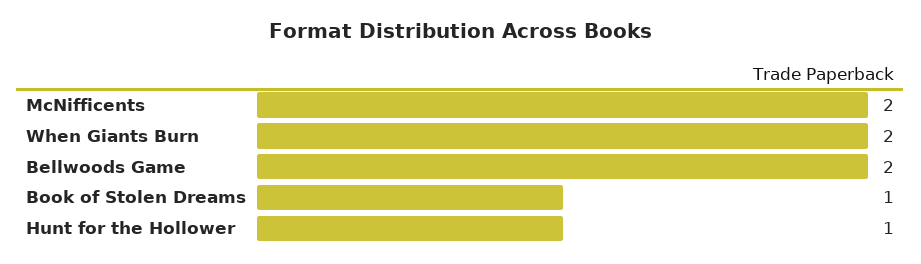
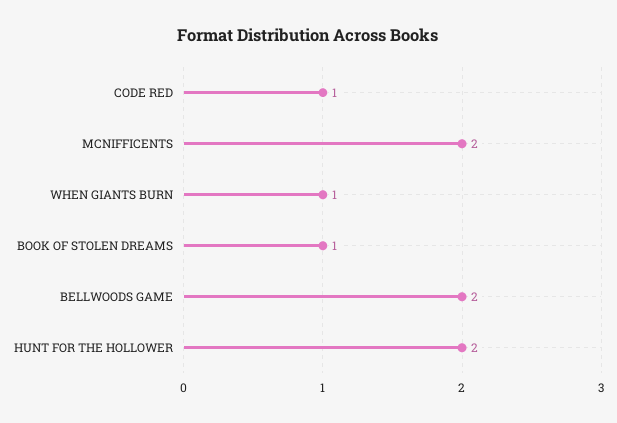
  {
    "McNifficents": 2,
-   "When Giants Burn": 2,
+   "When Giants Burn": 1,
    "Bellwoods Game": 2,
    "Book of Stolen Dreams": 1,
-   "Hunt for the Hollower": 1
+   "Hunt for the Hollower": 2,
+   "CODE RED": 1
  }

